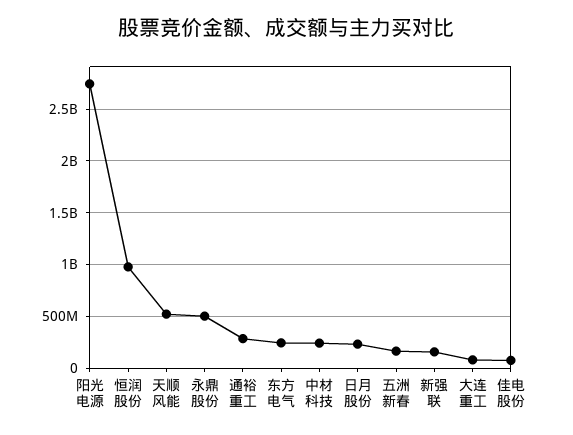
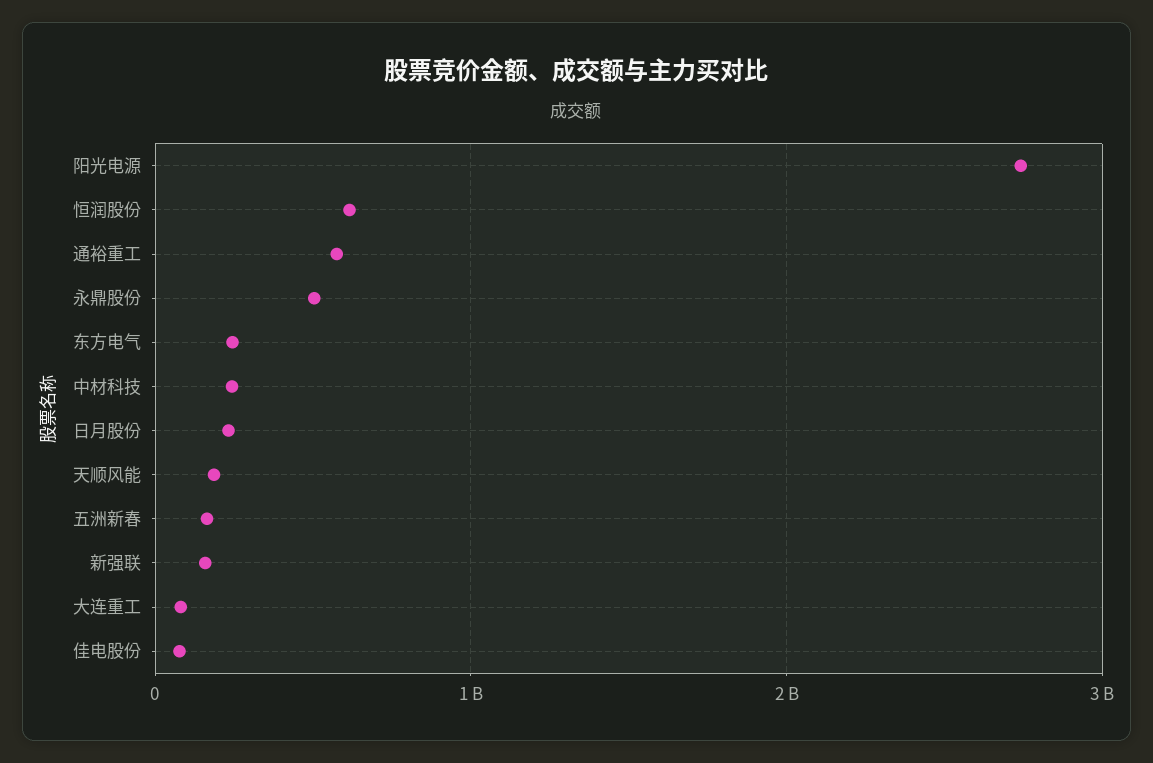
  {
    "阳光电源": 2700000000,
-   "恒润股份": 1000000000,
+   "恒润股份": 600000000,
-   "天顺风能": 500000000,
+   "天顺风能": 200000000,
    "永鼎股份": 500000000,
-   "通裕重工": 300000000,
+   "通裕重工": 600000000,
    "东方电气": 200000000,
    "中材科技": 200000000,
    "日月股份": 200000000,
    "五洲新春": 200000000,
    "新强联": 200000000,
    "大连重工": 100000000,
    "佳电股份": 100000000
  }

